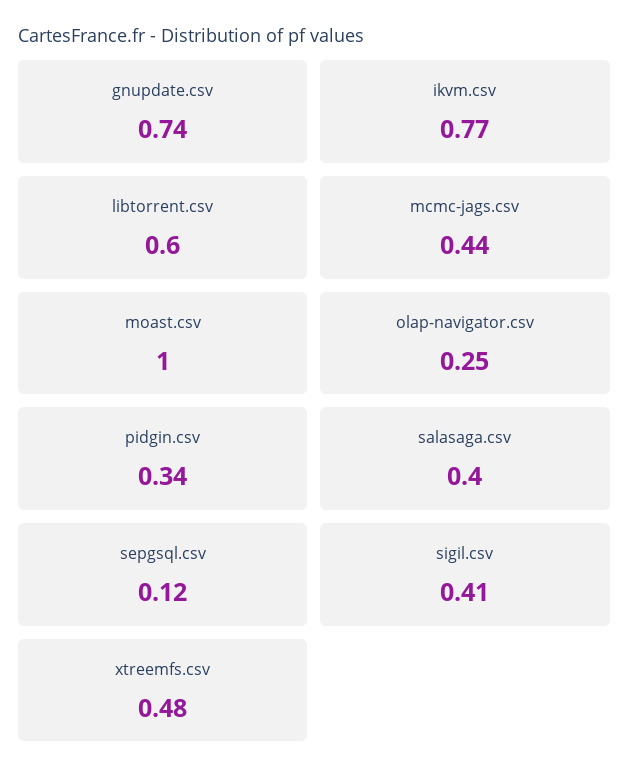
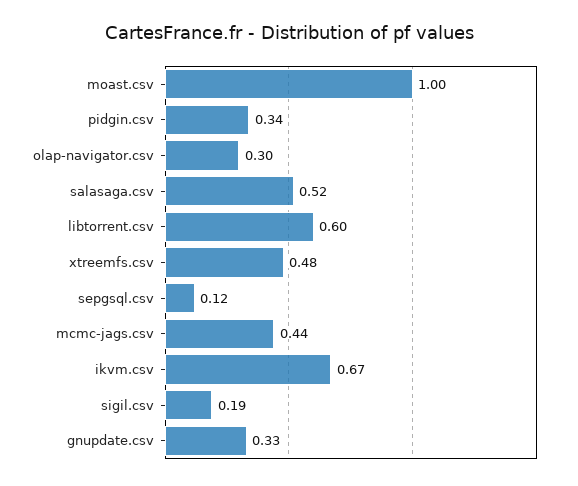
  {
-   "gnupdate.csv": 0.74,
+   "gnupdate.csv": 0.33,
-   "ikvm.csv": 0.77,
+   "ikvm.csv": 0.67,
    "libtorrent.csv": 0.6,
    "mcmc-jags.csv": 0.44,
    "moast.csv": 1,
-   "olap-navigator.csv": 0.25,
+   "olap-navigator.csv": 0.3,
    "pidgin.csv": 0.34,
-   "salasaga.csv": 0.4,
+   "salasaga.csv": 0.52,
    "sepgsql.csv": 0.12,
-   "sigil.csv": 0.41,
+   "sigil.csv": 0.19,
    "xtreemfs.csv": 0.48
  }

